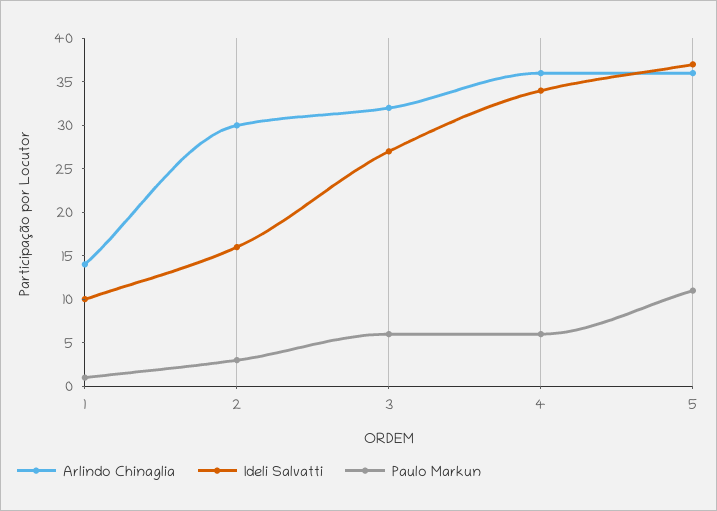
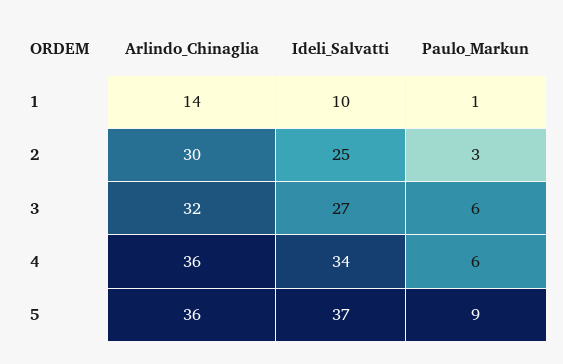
  {
    "Arlindo Chinaglia": {
      "1": 14,
      "2": 30,
      "3": 32,
      "4": 36,
      "5": 36
    },
    "Ideli Salvatti": {
      "1": 10,
-     "2": 16,
+     "2": 25,
      "3": 27,
      "4": 34,
      "5": 37
    },
    "Paulo Markun": {
      "1": 1,
      "2": 3,
      "3": 6,
      "4": 6,
-     "5": 11
+     "5": 9
    }
  }

